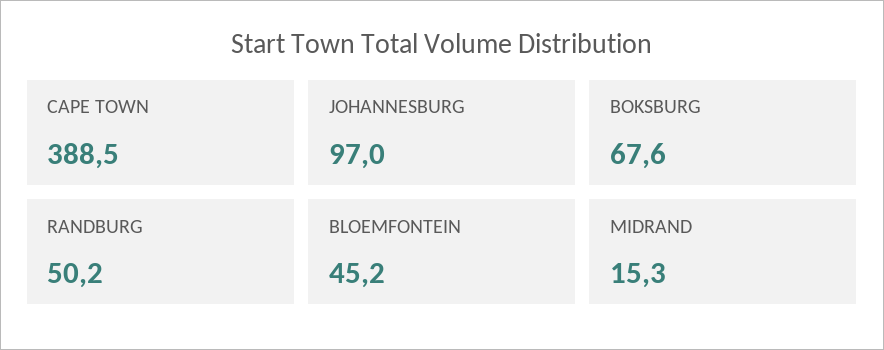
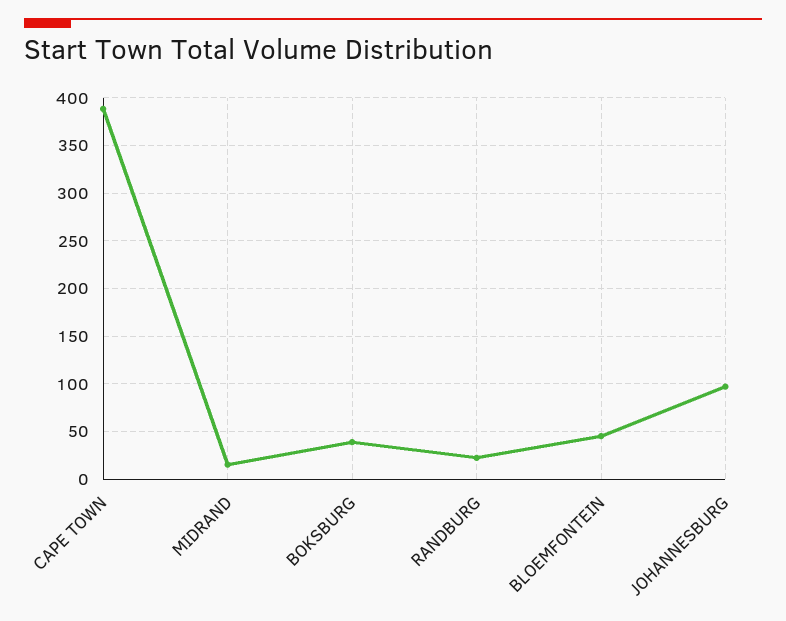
  {
    "CAPE TOWN": 388.5,
    "JOHANNESBURG": 97,
-   "BOKSBURG": 67.6,
+   "BOKSBURG": 40,
-   "RANDBURG": 50.2,
+   "RANDBURG": 20,
    "BLOEMFONTEIN": 45.2,
    "MIDRAND": 15.3
  }

